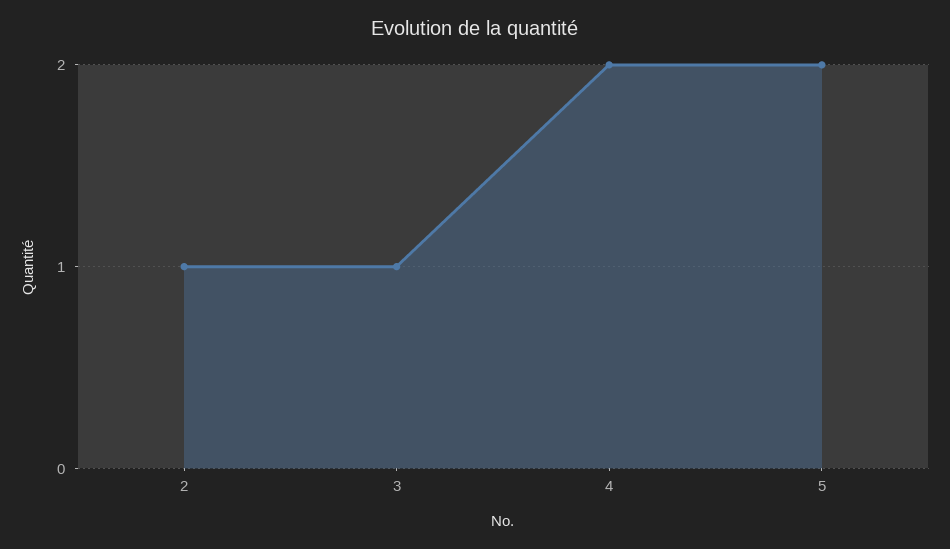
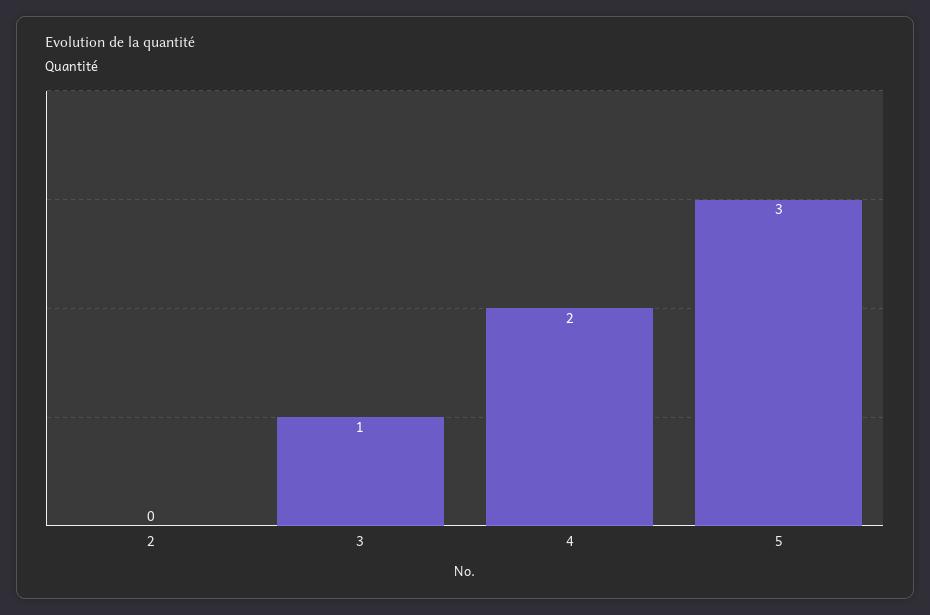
  {
-   "2": 1,
+   "2": 0,
    "3": 1,
    "4": 2,
-   "5": 2
+   "5": 3
  }

